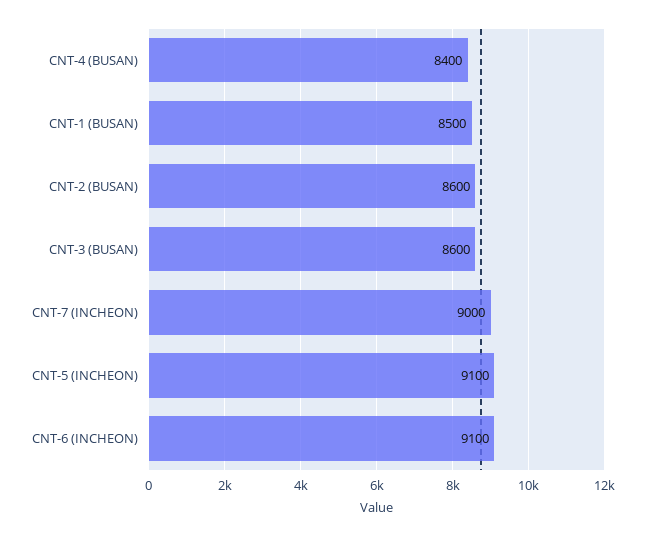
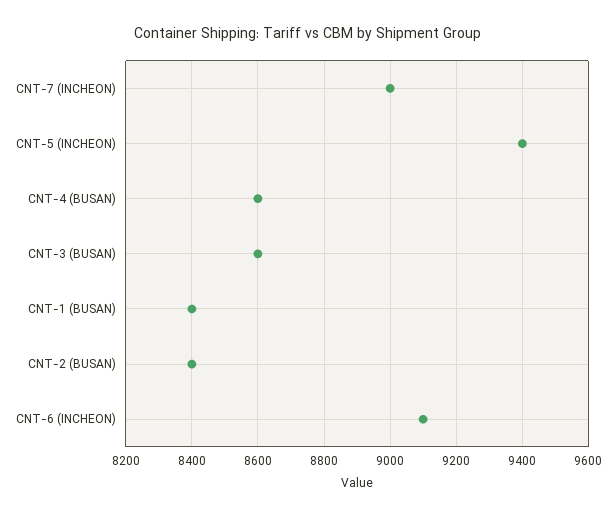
  {
-   "CNT-4 (BUSAN)": 8400,
+   "CNT-4 (BUSAN)": 8600,
-   "CNT-1 (BUSAN)": 8500,
+   "CNT-1 (BUSAN)": 8400,
-   "CNT-2 (BUSAN)": 8600,
+   "CNT-2 (BUSAN)": 8400,
    "CNT-3 (BUSAN)": 8600,
    "CNT-7 (INCHEON)": 9000,
-   "CNT-5 (INCHEON)": 9100,
+   "CNT-5 (INCHEON)": 9400,
    "CNT-6 (INCHEON)": 9100
  }

